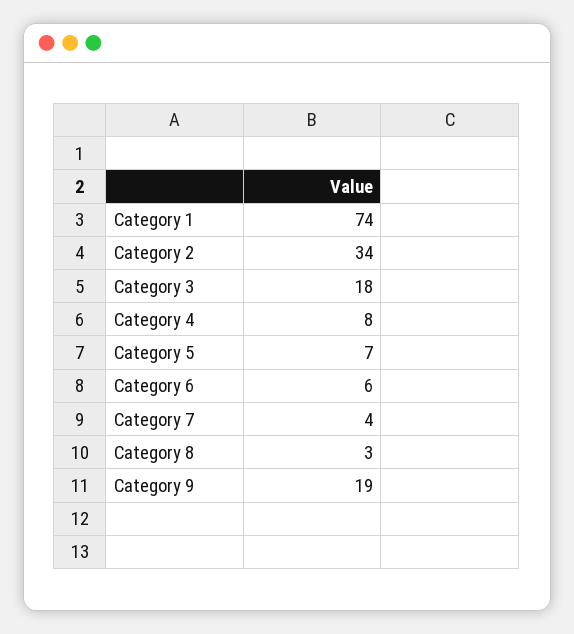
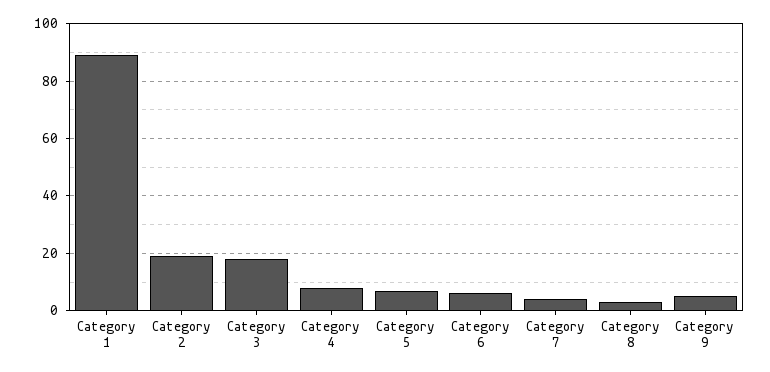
  {
-   "Category 1": 74,
+   "Category 1": 90,
-   "Category 2": 34,
+   "Category 2": 20,
    "Category 3": 18,
    "Category 4": 8,
    "Category 5": 7,
    "Category 6": 6,
    "Category 7": 4,
    "Category 8": 3,
-   "Category 9": 19
+   "Category 9": 5
  }

